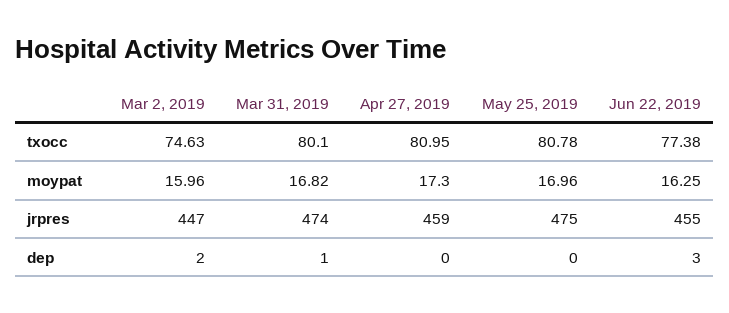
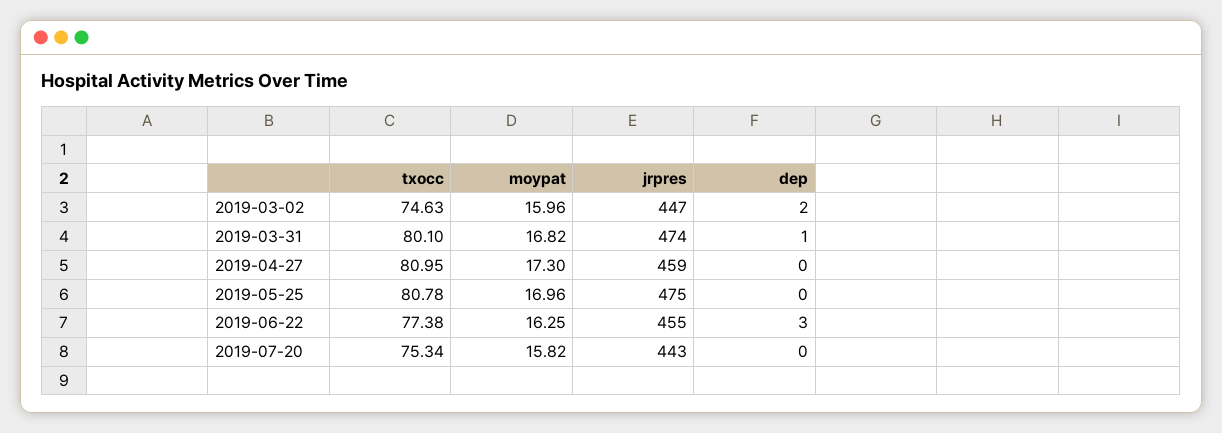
  {
    "Mar 2, 2019": {
      "txocc": 74.63,
      "moypat": 15.96,
      "jrpres": 447,
      "dep": 2
    },
    "Mar 31, 2019": {
      "txocc": 80.1,
      "moypat": 16.82,
      "jrpres": 474,
      "dep": 1
    },
    "Apr 27, 2019": {
      "txocc": 80.95,
      "moypat": 17.3,
      "jrpres": 459,
      "dep": 0
    },
    "May 25, 2019": {
      "txocc": 80.78,
      "moypat": 16.96,
      "jrpres": 475,
      "dep": 0
    },
    "Jun 22, 2019": {
      "txocc": 77.38,
      "moypat": 16.25,
      "jrpres": 455,
      "dep": 3
-   }
+   },
+   "2019-07-20": {
+     "txocc": 75.34,
+     "moypat": 15.82,
+     "jrpres": 443,
+     "dep": 0
+   }
  }

